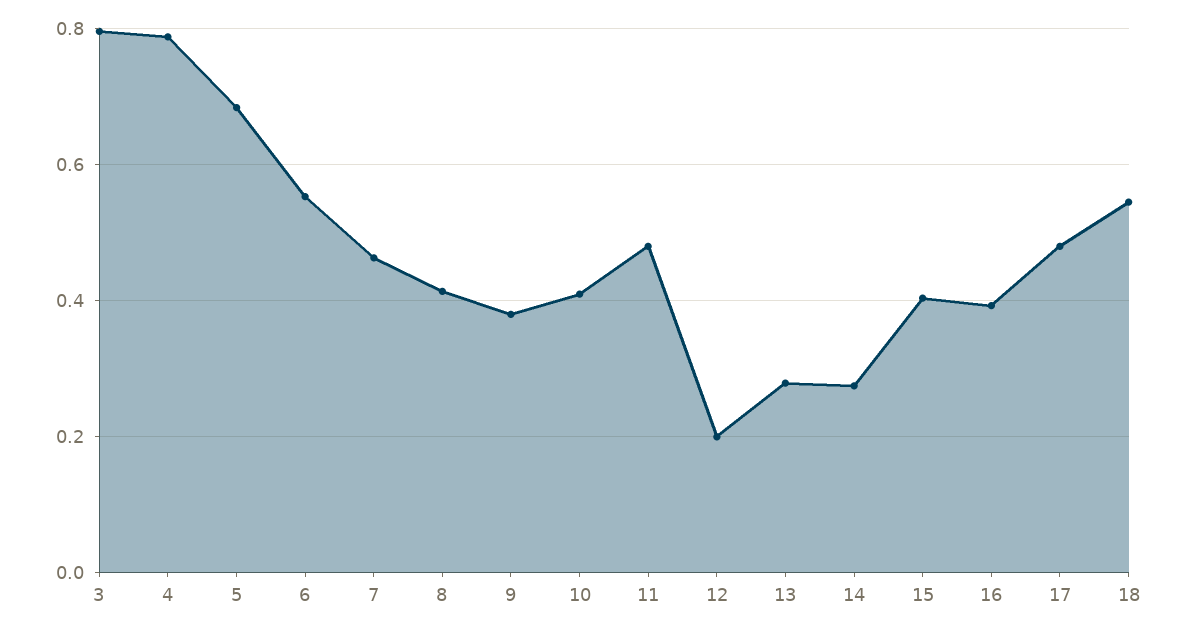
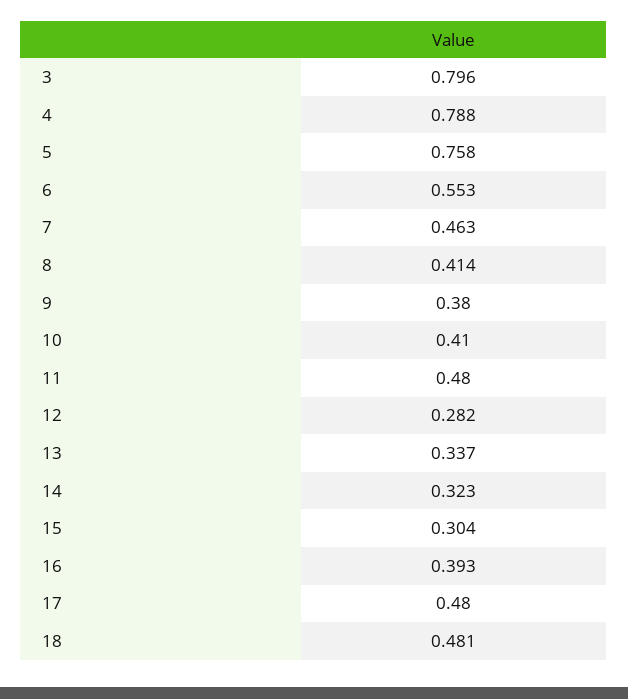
  {
    "3": 0.796,
    "4": 0.788,
-   "5": 0.68,
+   "5": 0.758,
    "6": 0.553,
    "7": 0.463,
    "8": 0.414,
    "9": 0.38,
    "10": 0.41,
    "11": 0.48,
-   "12": 0.2,
+   "12": 0.282,
-   "13": 0.28,
+   "13": 0.337,
-   "14": 0.28,
+   "14": 0.323,
-   "15": 0.4,
+   "15": 0.304,
    "16": 0.393,
    "17": 0.48,
-   "18": 0.54
+   "18": 0.481
  }

